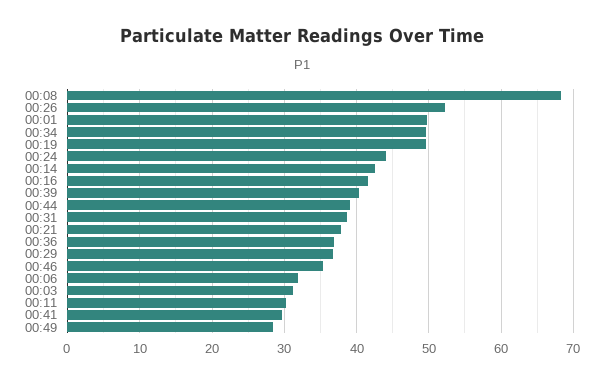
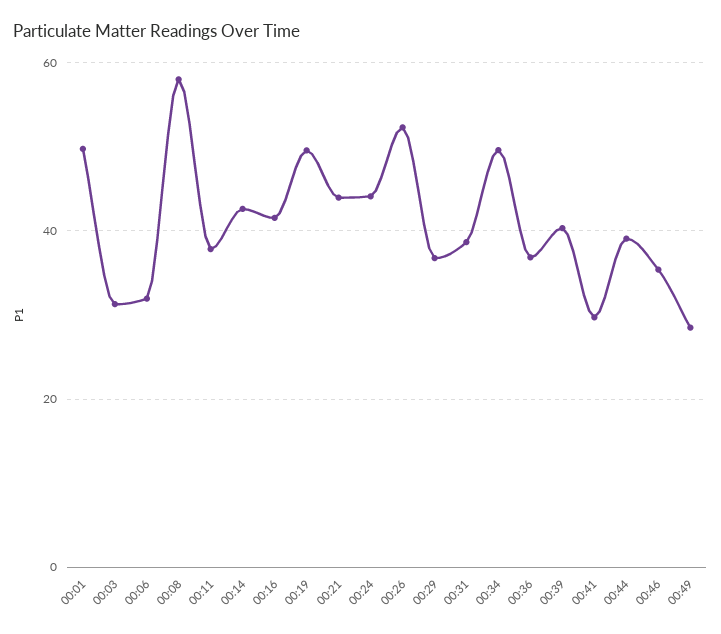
  {
-   "00:08": 68,
+   "00:08": 58,
    "00:26": 52,
    "00:01": 50,
    "00:34": 50,
    "00:19": 50,
    "00:24": 44,
    "00:14": 43,
    "00:16": 42,
    "00:39": 40,
    "00:44": 39,
    "00:31": 39,
-   "00:21": 38,
+   "00:21": 44,
    "00:36": 37,
    "00:29": 37,
    "00:46": 35,
    "00:06": 32,
    "00:03": 31,
-   "00:11": 30,
+   "00:11": 38,
    "00:41": 30,
    "00:49": 29
  }

